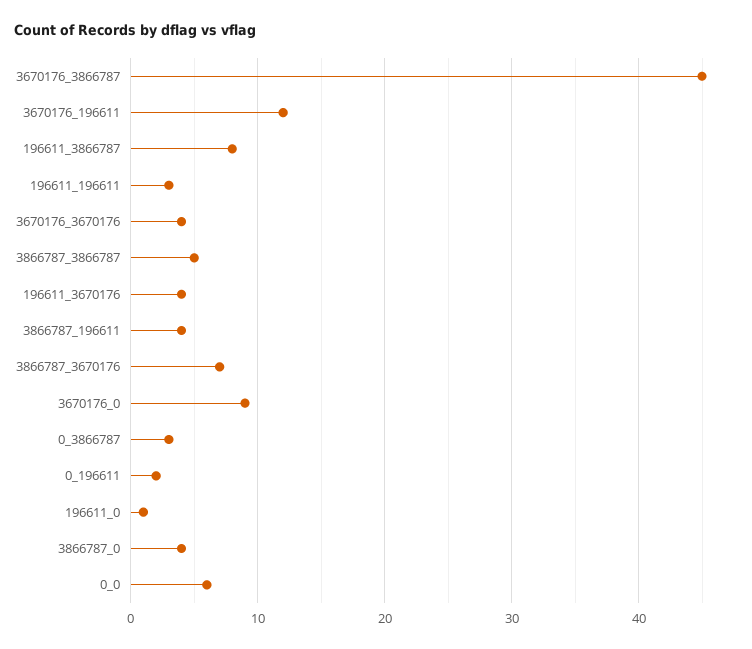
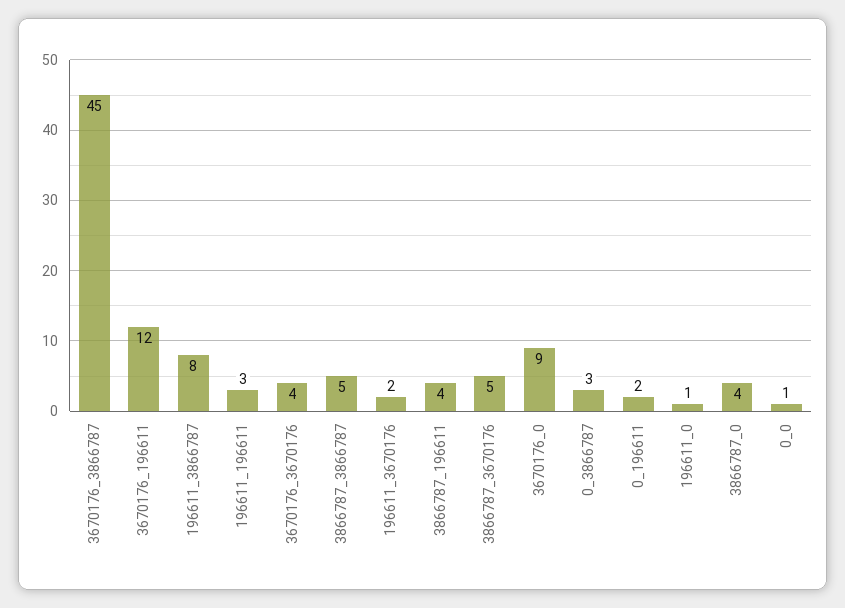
  {
    "3670176_3866787": 45,
    "3670176_196611": 12,
    "196611_3866787": 8,
    "196611_196611": 3,
    "3670176_3670176": 4,
    "3866787_3866787": 5,
-   "196611_3670176": 4,
+   "196611_3670176": 2,
    "3866787_196611": 4,
-   "3866787_3670176": 7,
+   "3866787_3670176": 5,
    "3670176_0": 9,
    "0_3866787": 3,
    "0_196611": 2,
    "196611_0": 1,
    "3866787_0": 4,
-   "0_0": 6
+   "0_0": 1
  }

